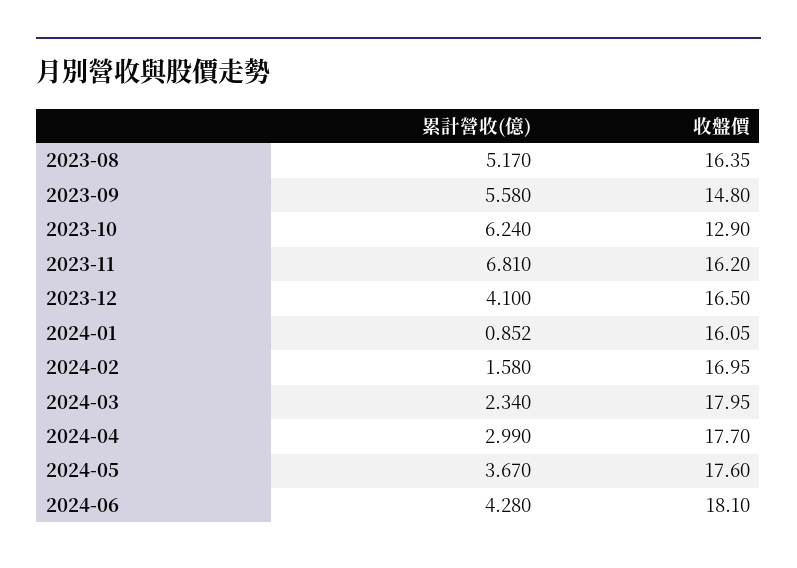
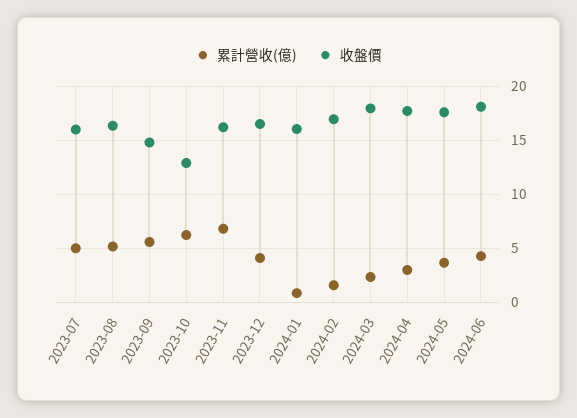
  {
    "累計營收(億)": {
      "2023-08": 5.17,
      "2023-09": 5.58,
      "2023-10": 6.24,
      "2023-11": 6.81,
      "2023-12": 4.1,
      "2024-01": 0.852,
      "2024-02": 1.58,
      "2024-03": 2.34,
      "2024-04": 2.99,
      "2024-05": 3.67,
-     "2024-06": 4.28
+     "2024-06": 4.28,
+     "2023-07": 5
    },
    "收盤價": {
      "2023-08": 16.35,
      "2023-09": 14.8,
      "2023-10": 12.9,
      "2023-11": 16.2,
      "2023-12": 16.5,
      "2024-01": 16.05,
      "2024-02": 16.95,
      "2024-03": 17.95,
      "2024-04": 17.7,
      "2024-05": 17.6,
-     "2024-06": 18.1
+     "2024-06": 18.1,
+     "2023-07": 16
    }
  }

